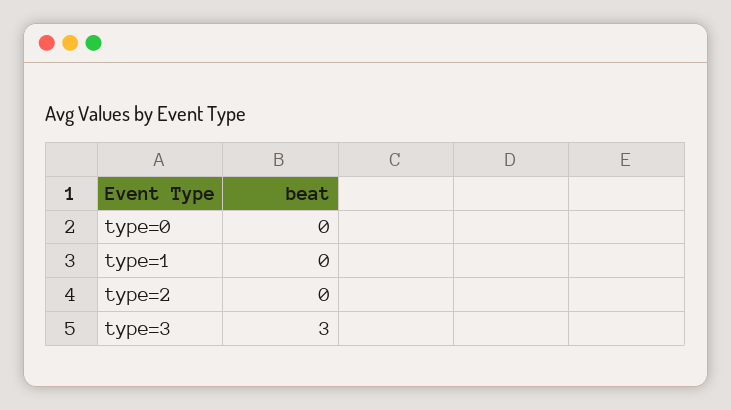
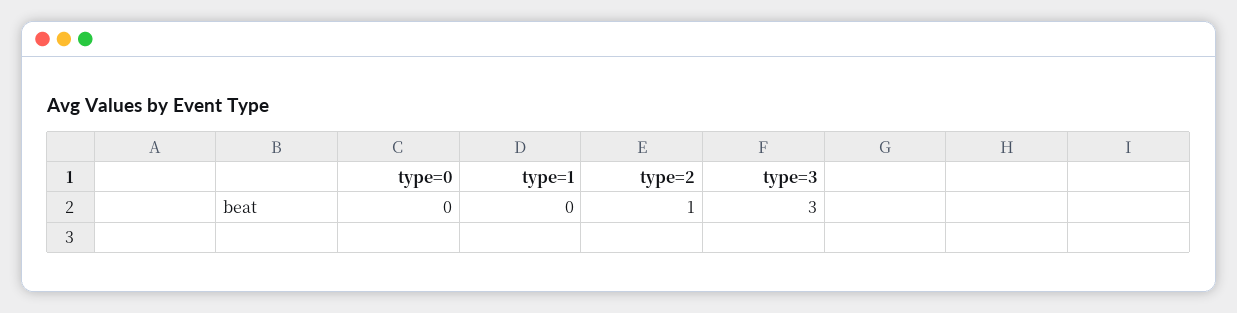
  {
    "type=0": 0,
    "type=1": 0,
-   "type=2": 0,
+   "type=2": 1,
    "type=3": 3
  }

